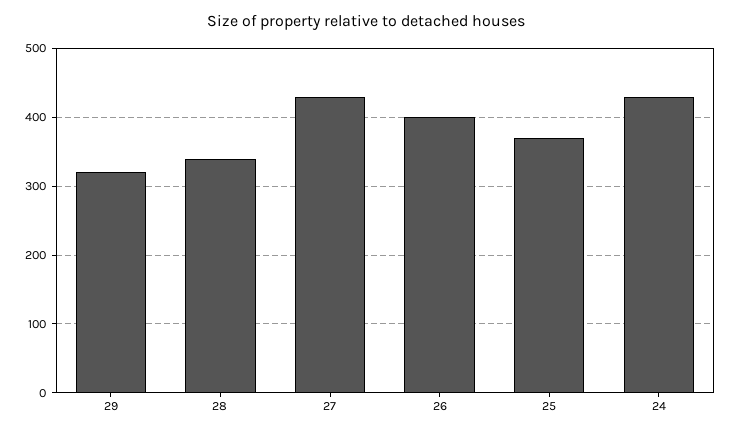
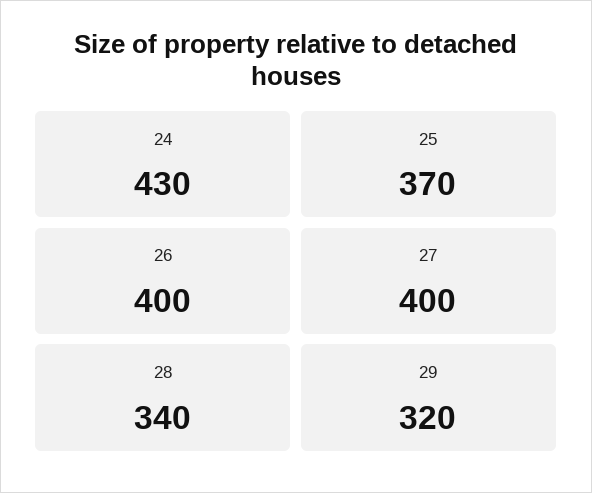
  {
    "29": 320,
    "28": 340,
-   "27": 430,
+   "27": 400,
    "26": 400,
    "25": 370,
    "24": 430
  }

